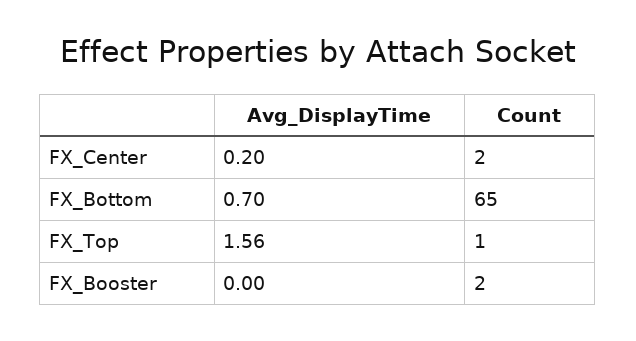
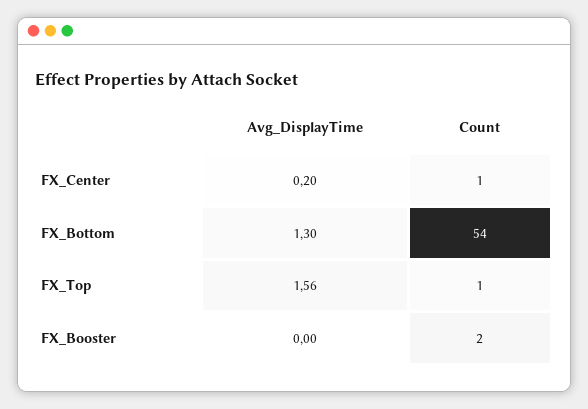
  {
    "Avg_DisplayTime": {
      "FX_Center": 0.2,
-     "FX_Bottom": 0.7,
+     "FX_Bottom": 1.3,
      "FX_Top": 1.56,
      "FX_Booster": 0
    },
    "Count": {
-     "FX_Center": 2,
+     "FX_Center": 1,
-     "FX_Bottom": 65,
+     "FX_Bottom": 54,
      "FX_Top": 1,
      "FX_Booster": 2
    }
  }

